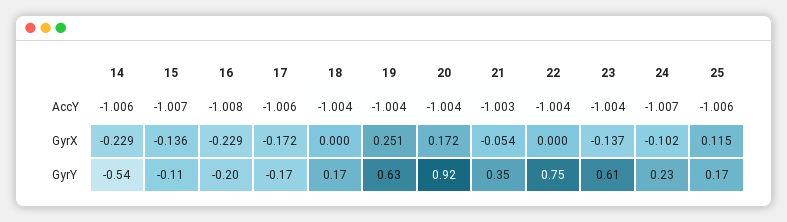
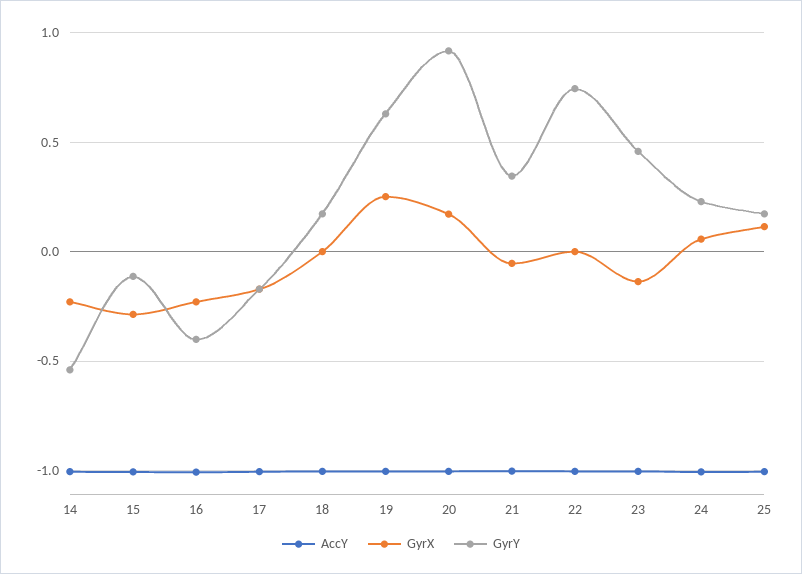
  {
    "AccY": {
      "14": -1.006,
      "15": -1.007,
      "16": -1.008,
      "17": -1.006,
      "18": -1.004,
      "19": -1.004,
      "20": -1.004,
      "21": -1.003,
      "22": -1.004,
      "23": -1.004,
      "24": -1.007,
      "25": -1.006
    },
    "GyrX": {
      "14": -0.229,
-     "15": -0.136,
+     "15": -0.3,
      "16": -0.229,
      "17": -0.172,
      "18": 0,
      "19": 0.251,
      "20": 0.172,
      "21": -0.054,
      "22": 0,
      "23": -0.137,
-     "24": -0.102,
+     "24": 0.05,
      "25": 0.115
    },
    "GyrY": {
      "14": -0.54,
      "15": -0.11,
-     "16": -0.2,
+     "16": -0.4,
      "17": -0.17,
      "18": 0.17,
      "19": 0.63,
      "20": 0.92,
      "21": 0.35,
      "22": 0.75,
-     "23": 0.61,
+     "23": 0.45,
      "24": 0.23,
      "25": 0.17
    }
  }

